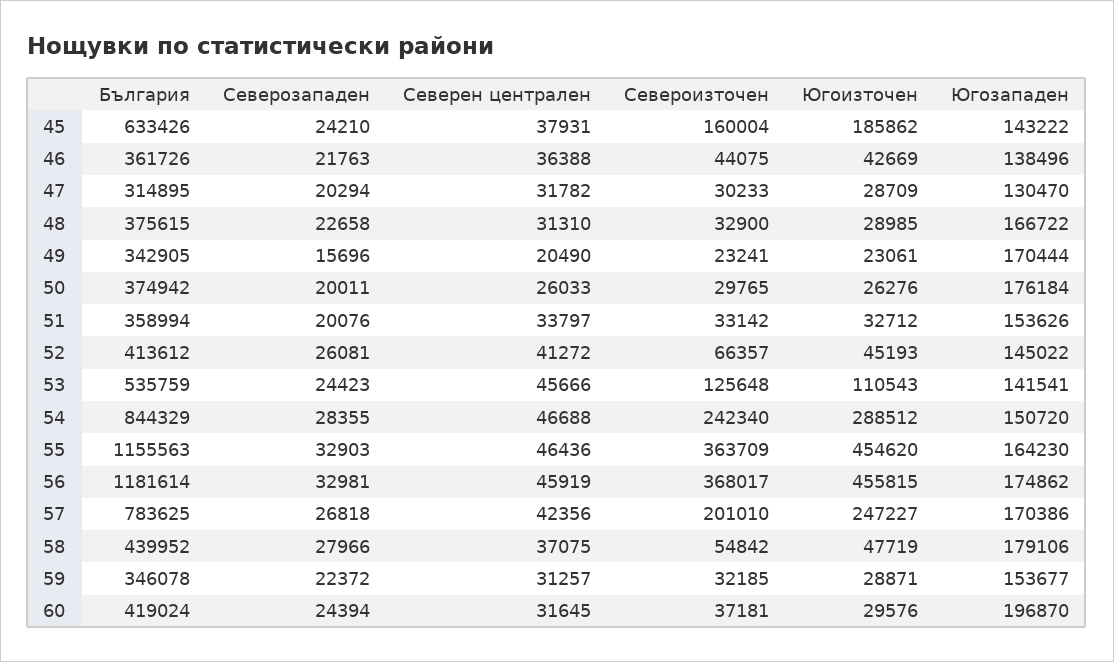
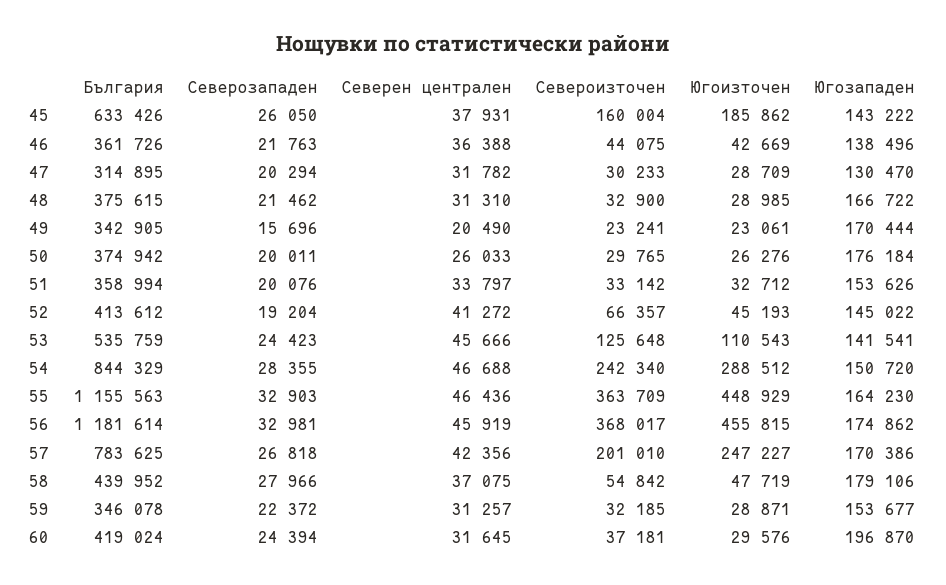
  {
    "България": {
      "45": 633426,
      "46": 361726,
      "47": 314895,
      "48": 375615,
      "49": 342905,
      "50": 374942,
      "51": 358994,
      "52": 413612,
      "53": 535759,
      "54": 844329,
      "55": 1155563,
      "56": 1181614,
      "57": 783625,
      "58": 439952,
      "59": 346078,
      "60": 419024
    },
    "Северозападен": {
-     "45": 24210,
+     "45": 26050,
      "46": 21763,
      "47": 20294,
-     "48": 22658,
+     "48": 21462,
      "49": 15696,
      "50": 20011,
      "51": 20076,
-     "52": 26081,
+     "52": 19204,
      "53": 24423,
      "54": 28355,
      "55": 32903,
      "56": 32981,
      "57": 26818,
      "58": 27966,
      "59": 22372,
      "60": 24394
    },
    "Северен централен": {
      "45": 37931,
      "46": 36388,
      "47": 31782,
      "48": 31310,
      "49": 20490,
      "50": 26033,
      "51": 33797,
      "52": 41272,
      "53": 45666,
      "54": 46688,
      "55": 46436,
      "56": 45919,
      "57": 42356,
      "58": 37075,
      "59": 31257,
      "60": 31645
    },
    "Североизточен": {
      "45": 160004,
      "46": 44075,
      "47": 30233,
      "48": 32900,
      "49": 23241,
      "50": 29765,
      "51": 33142,
      "52": 66357,
      "53": 125648,
      "54": 242340,
      "55": 363709,
      "56": 368017,
      "57": 201010,
      "58": 54842,
      "59": 32185,
      "60": 37181
    },
    "Югоизточен": {
      "45": 185862,
      "46": 42669,
      "47": 28709,
      "48": 28985,
      "49": 23061,
      "50": 26276,
      "51": 32712,
      "52": 45193,
      "53": 110543,
      "54": 288512,
-     "55": 454620,
+     "55": 448929,
      "56": 455815,
      "57": 247227,
      "58": 47719,
      "59": 28871,
      "60": 29576
    },
    "Югозападен": {
      "45": 143222,
      "46": 138496,
      "47": 130470,
      "48": 166722,
      "49": 170444,
      "50": 176184,
      "51": 153626,
      "52": 145022,
      "53": 141541,
      "54": 150720,
      "55": 164230,
      "56": 174862,
      "57": 170386,
      "58": 179106,
      "59": 153677,
      "60": 196870
    }
  }

